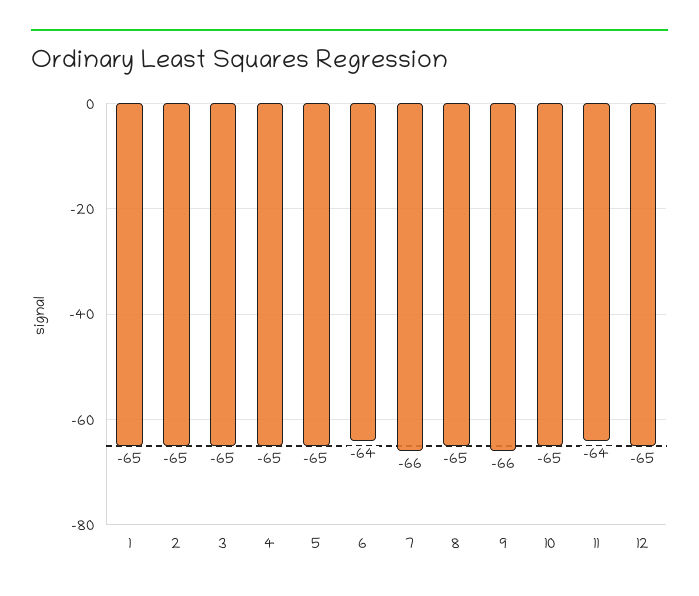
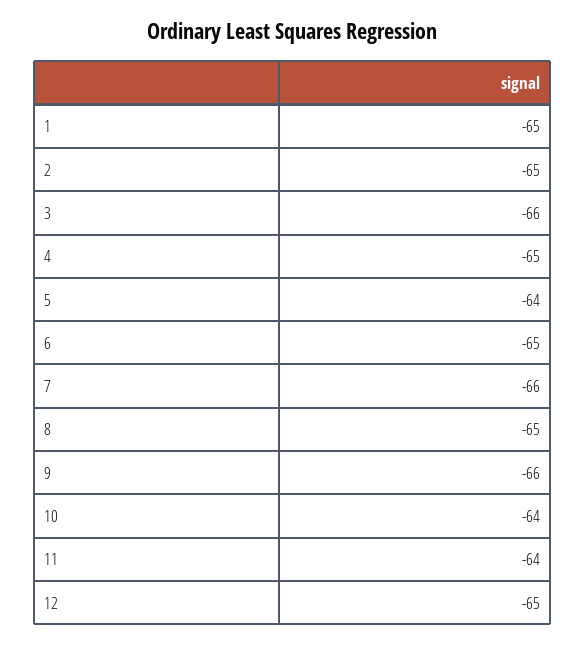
  {
    "1": -65,
    "2": -65,
-   "3": -65,
+   "3": -66,
    "4": -65,
-   "5": -65,
+   "5": -64,
-   "6": -64,
+   "6": -65,
    "7": -66,
    "8": -65,
    "9": -66,
-   "10": -65,
+   "10": -64,
    "11": -64,
    "12": -65
  }

